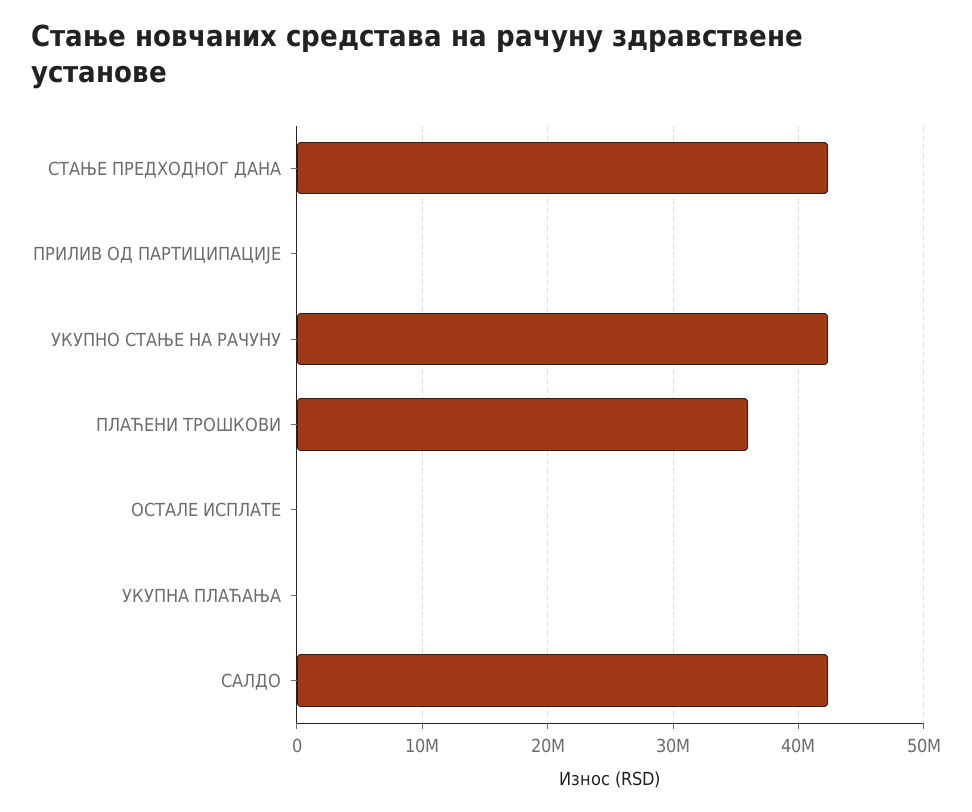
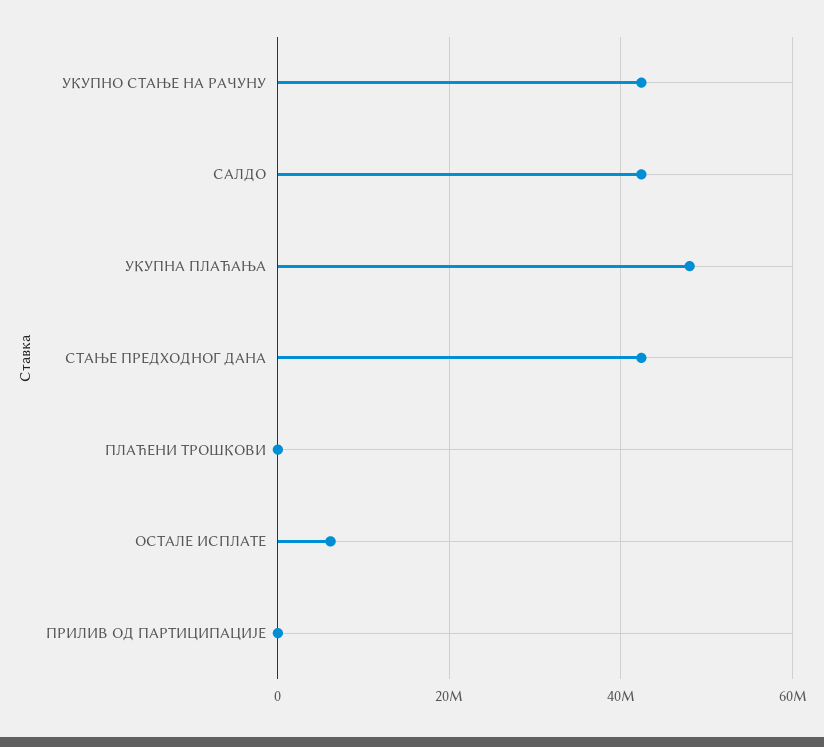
  {
    "СТАЊЕ ПРЕДХОДНОГ ДАНА": 42000000,
    "ПРИЛИВ ОД ПАРТИЦИПАЦИЈЕ": 0,
    "УКУПНО СТАЊЕ НА РАЧУНУ": 42000000,
-   "ПЛАЋЕНИ ТРОШКОВИ": 36000000,
+   "ПЛАЋЕНИ ТРОШКОВИ": 0,
-   "ОСТАЛЕ ИСПЛАТЕ": 0,
+   "ОСТАЛЕ ИСПЛАТЕ": 6000000,
-   "УКУПНА ПЛАЋАЊА": 0,
+   "УКУПНА ПЛАЋАЊА": 48000000,
    "САЛДО": 42000000
  }

